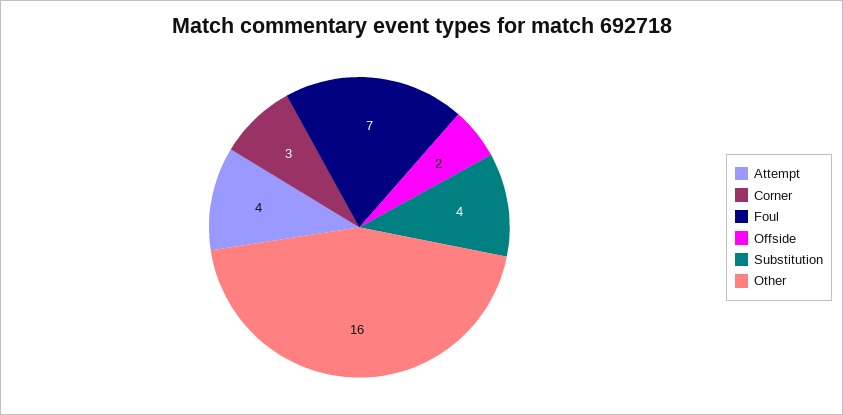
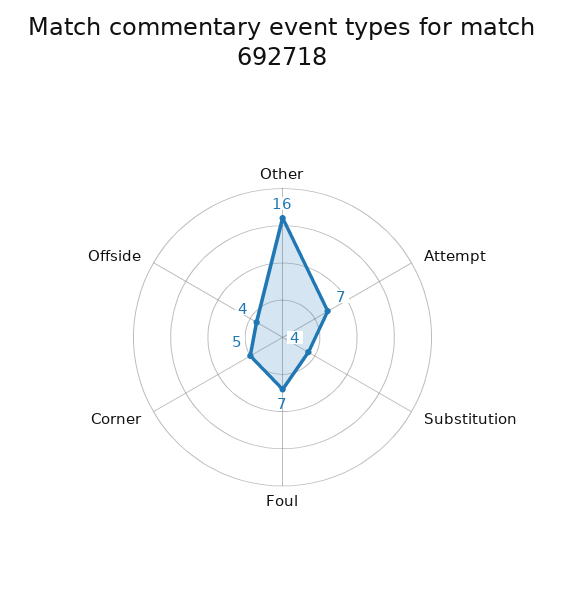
  {
-   "Attempt": 4,
+   "Attempt": 7,
-   "Corner": 3,
+   "Corner": 5,
    "Foul": 7,
-   "Offside": 2,
+   "Offside": 4,
    "Substitution": 4,
    "Other": 16
  }

